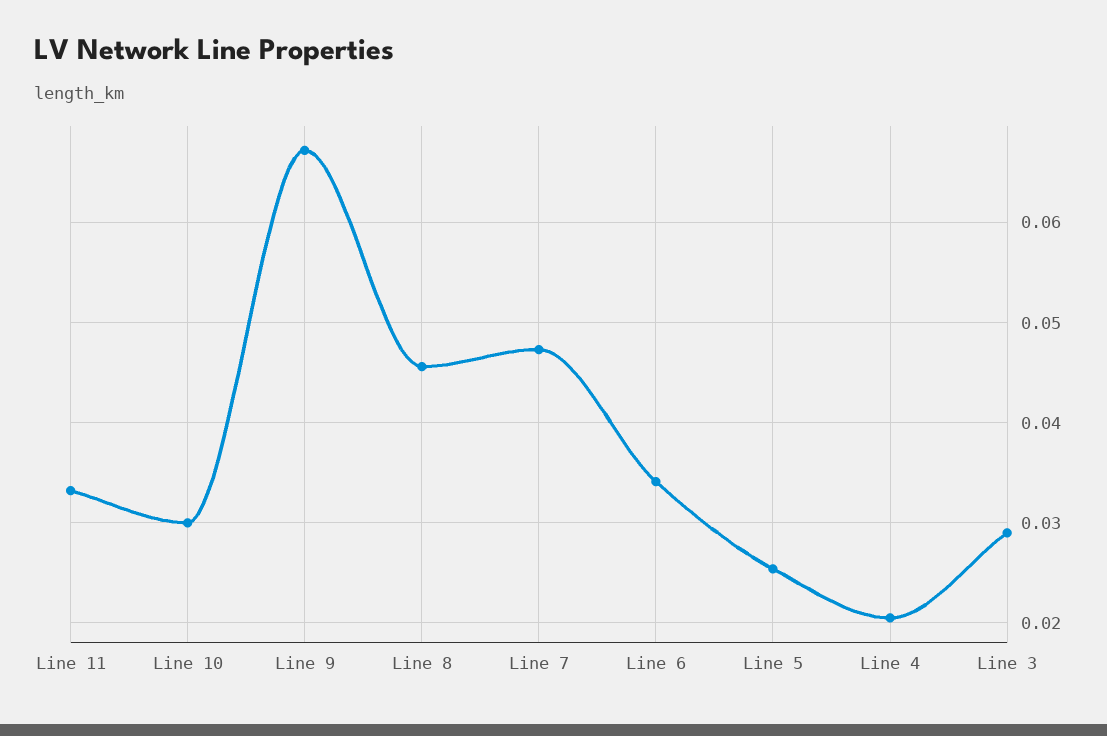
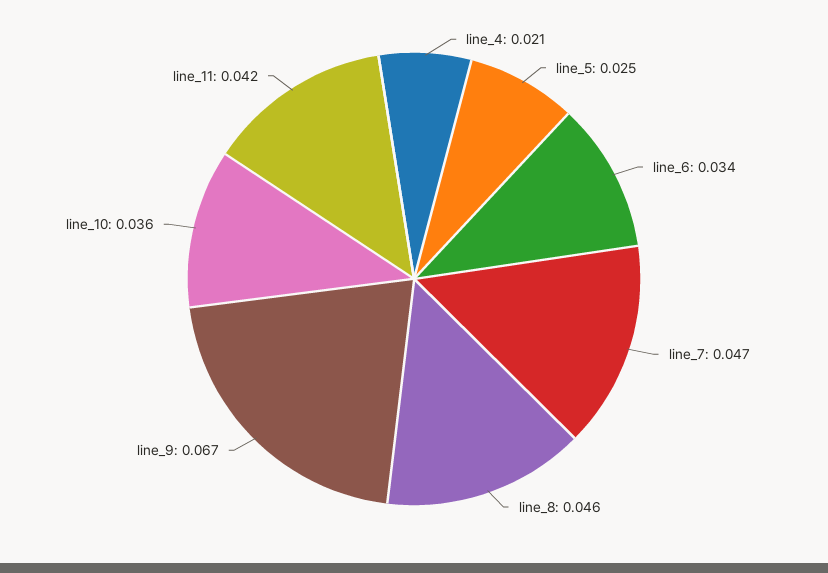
  {
-   "Line 11": 0.033,
+   "Line 11": 0.042,
-   "Line 10": 0.03,
+   "Line 10": 0.036,
    "Line 9": 0.067,
    "Line 8": 0.046,
    "Line 7": 0.047,
    "Line 6": 0.034,
    "Line 5": 0.025,
-   "Line 4": 0.021,
+   "Line 4": 0.021
-   "Line 3": 0.029
  }

